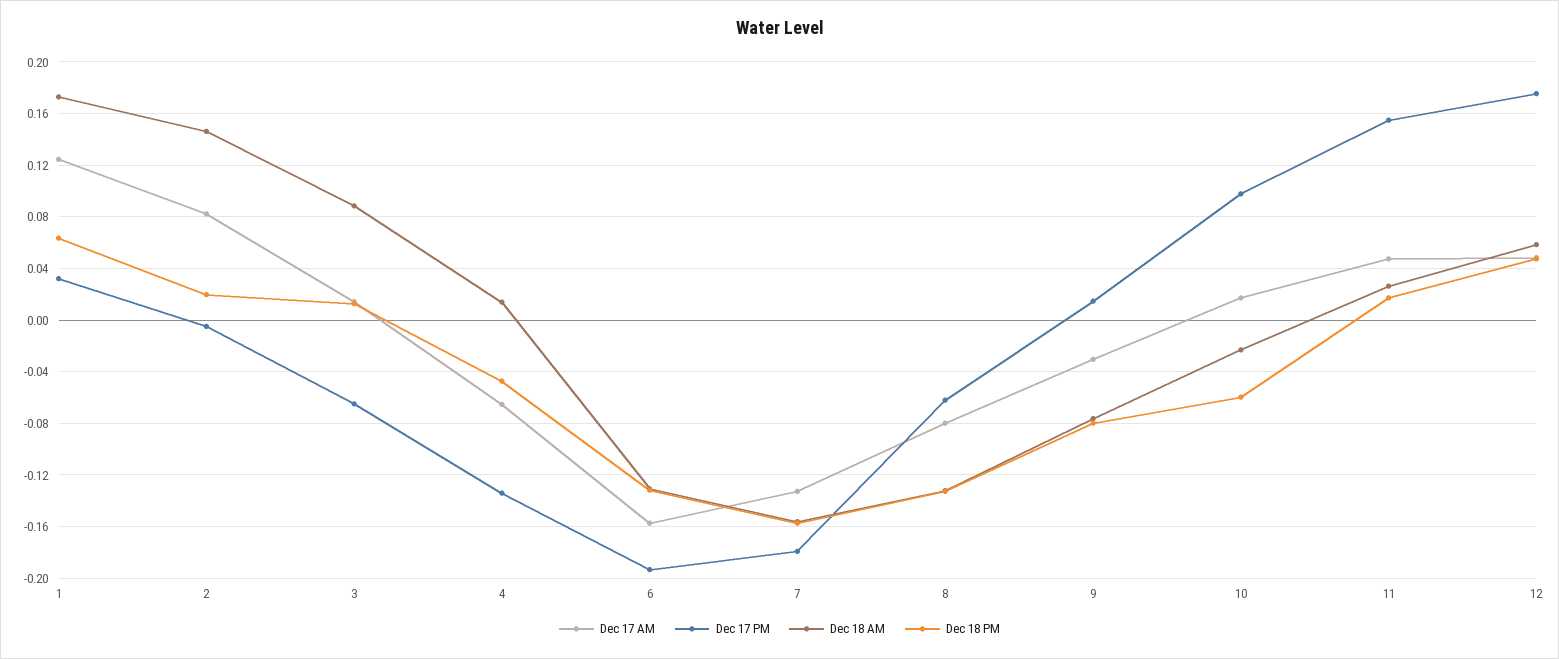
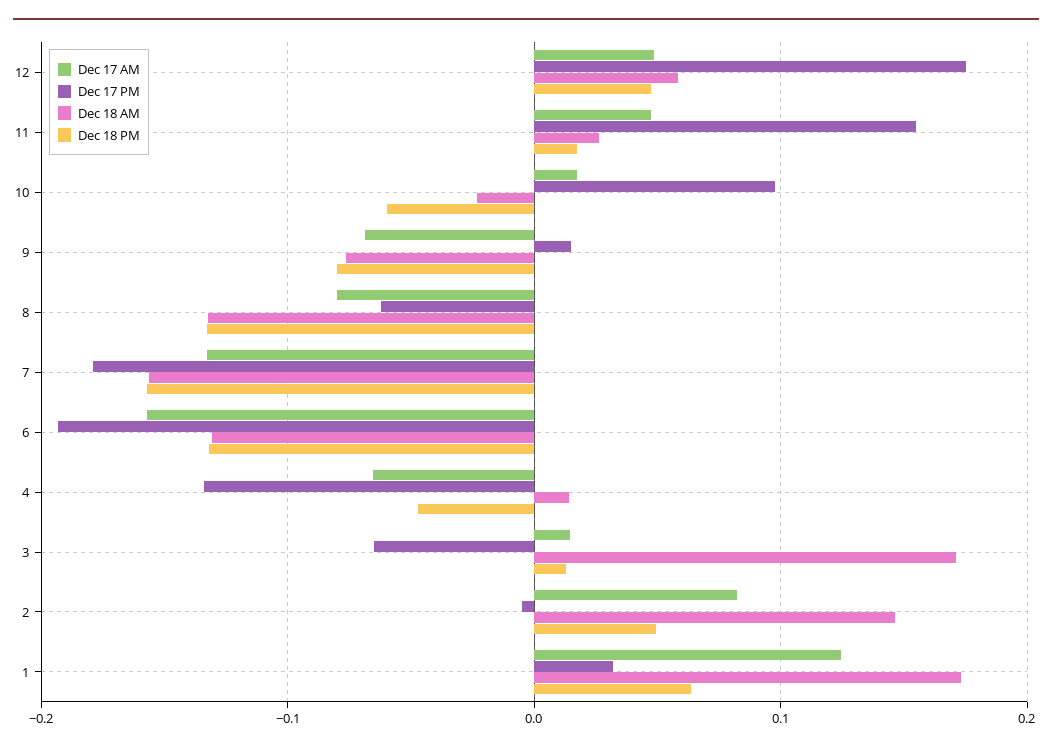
  {
    "Dec 17 AM": {
      "1": 0.125,
      "2": 0.08,
      "3": 0.015,
      "4": -0.065,
      "6": -0.155,
      "7": -0.135,
      "8": -0.08,
-     "9": -0.03,
+     "9": -0.07,
      "10": 0.015,
      "11": 0.045,
      "12": 0.05
    },
    "Dec 17 PM": {
      "1": 0.03,
      "2": -0.005,
      "3": -0.065,
      "4": -0.135,
      "6": -0.195,
      "7": -0.18,
      "8": -0.06,
      "9": 0.015,
      "10": 0.1,
      "11": 0.155,
      "12": 0.175
    },
    "Dec 18 AM": {
      "1": 0.175,
      "2": 0.145,
-     "3": 0.09,
+     "3": 0.17,
      "4": 0.015,
      "6": -0.13,
      "7": -0.155,
      "8": -0.13,
      "9": -0.075,
      "10": -0.025,
      "11": 0.025,
      "12": 0.06
    },
    "Dec 18 PM": {
      "1": 0.065,
-     "2": 0.02,
+     "2": 0.05,
      "3": 0.015,
      "4": -0.045,
      "6": -0.13,
      "7": -0.155,
      "8": -0.135,
      "9": -0.08,
      "10": -0.06,
      "11": 0.015,
      "12": 0.045
    }
  }

